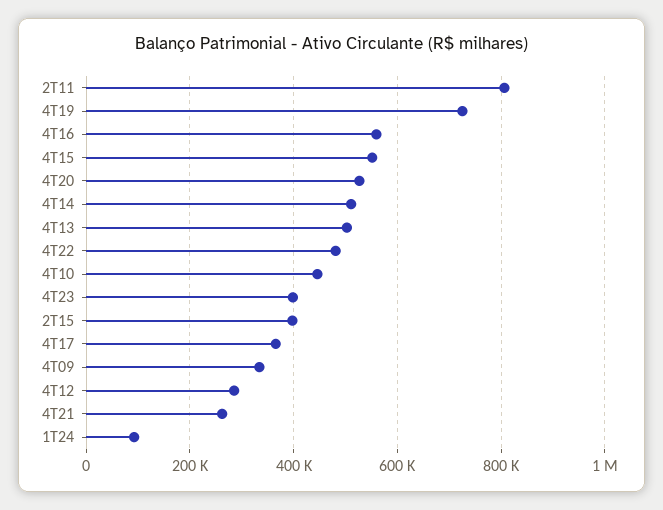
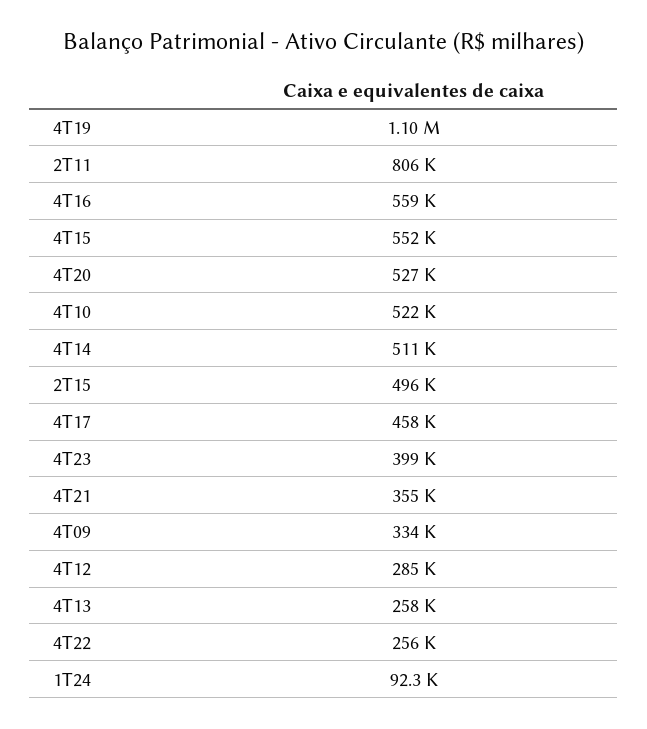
  {
    "2T11": 806000,
-   "4T19": 720000,
+   "4T19": 1100000,
    "4T16": 559000,
    "4T15": 552000,
    "4T20": 527000,
    "4T14": 511000,
-   "4T13": 500000,
+   "4T13": 258000,
-   "4T22": 480000,
+   "4T22": 256000,
-   "4T10": 440000,
+   "4T10": 522000,
    "4T23": 399000,
-   "2T15": 400000,
+   "2T15": 496000,
-   "4T17": 360000,
+   "4T17": 458000,
    "4T09": 334000,
    "4T12": 285000,
-   "4T21": 260000,
+   "4T21": 355000,
    "1T24": 92300
  }

